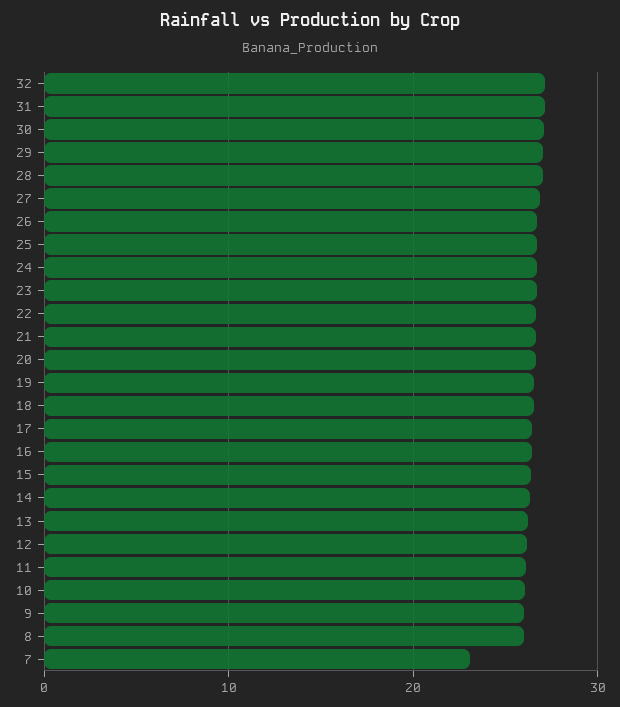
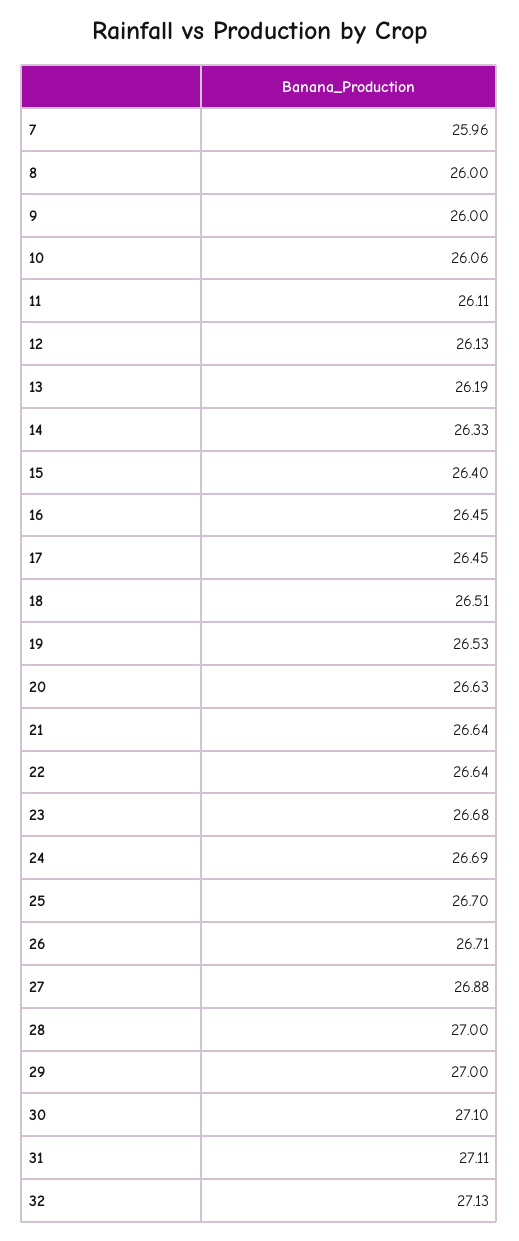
  {
    "32": 27.13,
    "31": 27.11,
    "30": 27.1,
    "29": 27,
    "28": 27,
    "27": 26.88,
    "26": 26.71,
    "25": 26.7,
    "24": 26.69,
    "23": 26.68,
    "22": 26.64,
    "21": 26.64,
    "20": 26.63,
    "19": 26.53,
    "18": 26.51,
    "17": 26.45,
    "16": 26.45,
    "15": 26.4,
    "14": 26.33,
    "13": 26.19,
    "12": 26.13,
    "11": 26.11,
    "10": 26.06,
    "9": 26,
    "8": 26,
-   "7": 23
+   "7": 25.96
  }

